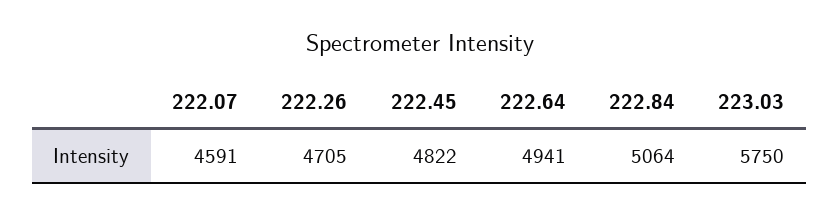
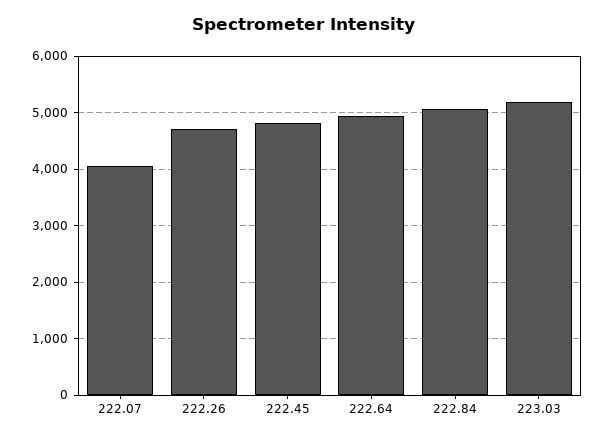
  {
-   "222.07": 4591,
+   "222.07": 4000,
    "222.26": 4705,
    "222.45": 4822,
    "222.64": 4941,
    "222.84": 5064,
-   "223.03": 5750
+   "223.03": 5200
  }

